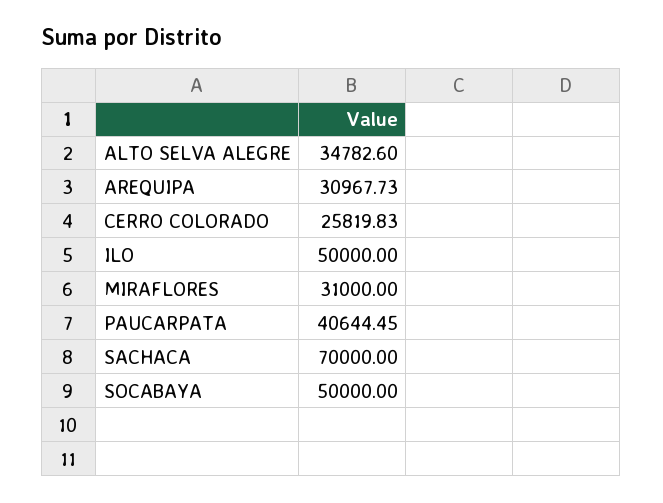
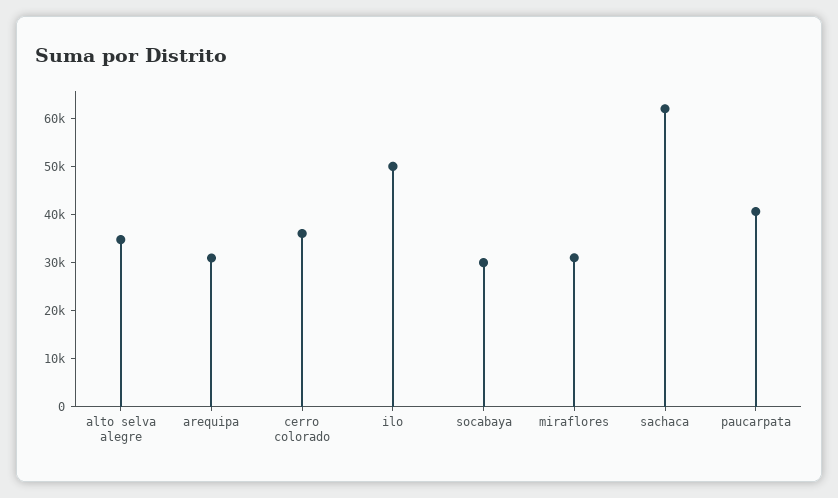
  {
    "ALTO SELVA ALEGRE": 34782.6,
    "AREQUIPA": 30967.73,
-   "CERRO COLORADO": 25819.83,
+   "CERRO COLORADO": 36000,
    "ILO": 50000,
    "MIRAFLORES": 31000,
    "PAUCARPATA": 40644.45,
-   "SACHACA": 70000,
+   "SACHACA": 62000,
-   "SOCABAYA": 50000
+   "SOCABAYA": 30000
  }

